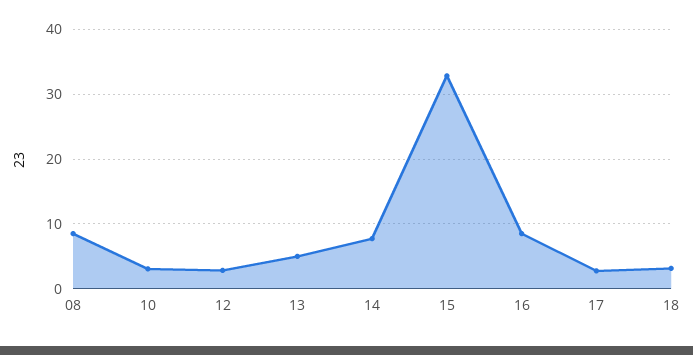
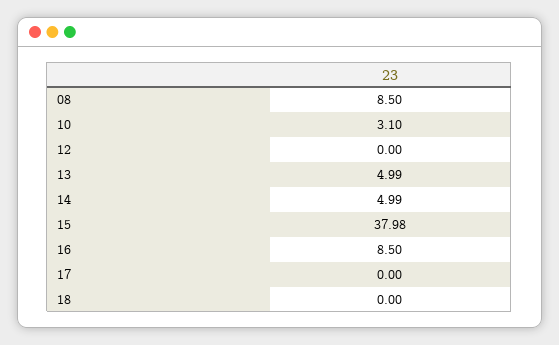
  {
    "08": 8.5,
    "10": 3.1,
-   "12": 3,
+   "12": 0,
    "13": 4.99,
-   "14": 8,
+   "14": 4.99,
-   "15": 33,
+   "15": 37.98,
    "16": 8.5,
-   "17": 3,
+   "17": 0,
-   "18": 3
+   "18": 0
  }

